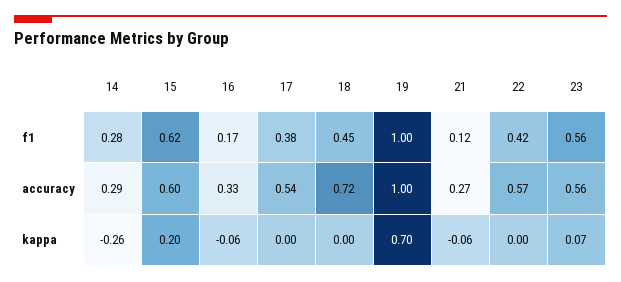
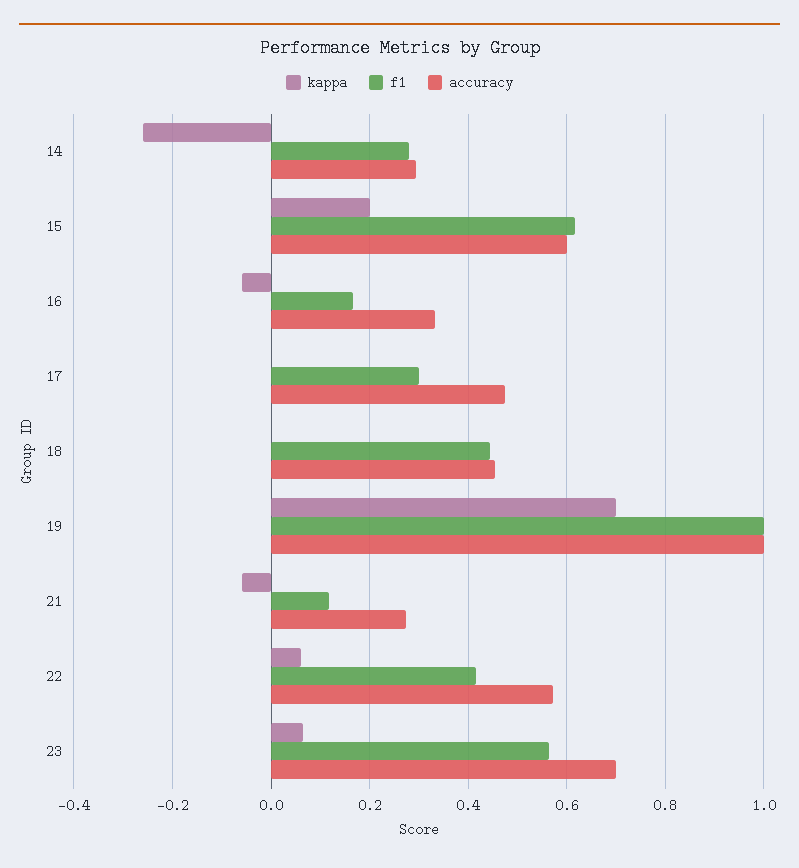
  {
    "f1": {
      "14": 0.28,
      "15": 0.62,
      "16": 0.17,
-     "17": 0.38,
+     "17": 0.3,
      "18": 0.45,
      "19": 1,
      "21": 0.12,
      "22": 0.42,
      "23": 0.56
    },
    "accuracy": {
      "14": 0.29,
      "15": 0.6,
      "16": 0.33,
-     "17": 0.54,
+     "17": 0.48,
-     "18": 0.72,
+     "18": 0.46,
      "19": 1,
      "21": 0.27,
      "22": 0.57,
-     "23": 0.56
+     "23": 0.7
    },
    "kappa": {
      "14": -0.26,
      "15": 0.2,
      "16": -0.06,
      "17": 0,
      "18": 0,
      "19": 0.7,
      "21": -0.06,
-     "22": 0,
+     "22": 0.06,
      "23": 0.07
    }
  }

